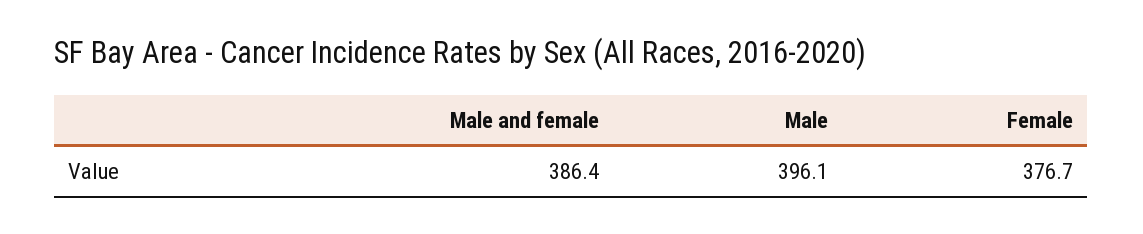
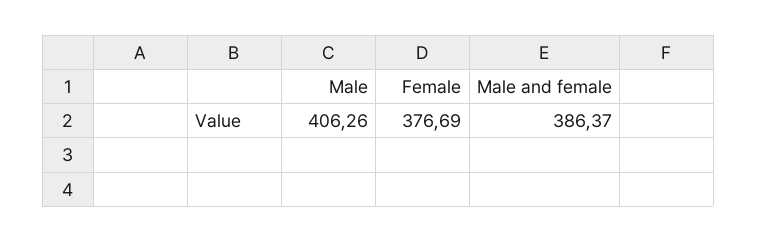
  {
    "Male and female": 386.37,
-   "Male": 396.1,
+   "Male": 406.26,
    "Female": 376.69
  }

